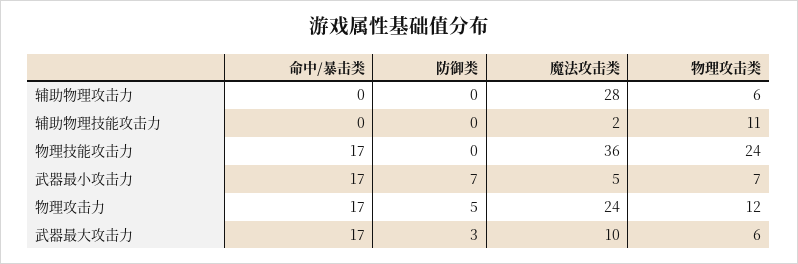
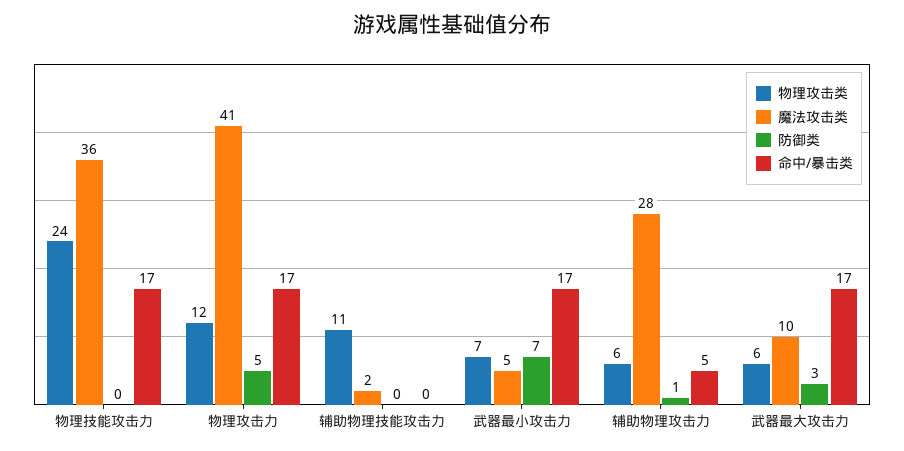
  {
    "命中/暴击类": {
-     "辅助物理攻击力": 0,
+     "辅助物理攻击力": 5,
      "辅助物理技能攻击力": 0,
      "物理技能攻击力": 17,
      "武器最小攻击力": 17,
      "物理攻击力": 17,
      "武器最大攻击力": 17
    },
    "防御类": {
-     "辅助物理攻击力": 0,
+     "辅助物理攻击力": 1,
      "辅助物理技能攻击力": 0,
      "物理技能攻击力": 0,
      "武器最小攻击力": 7,
      "物理攻击力": 5,
      "武器最大攻击力": 3
    },
    "魔法攻击类": {
      "辅助物理攻击力": 28,
      "辅助物理技能攻击力": 2,
      "物理技能攻击力": 36,
      "武器最小攻击力": 5,
-     "物理攻击力": 24,
+     "物理攻击力": 41,
      "武器最大攻击力": 10
    },
    "物理攻击类": {
      "辅助物理攻击力": 6,
      "辅助物理技能攻击力": 11,
      "物理技能攻击力": 24,
      "武器最小攻击力": 7,
      "物理攻击力": 12,
      "武器最大攻击力": 6
    }
  }

